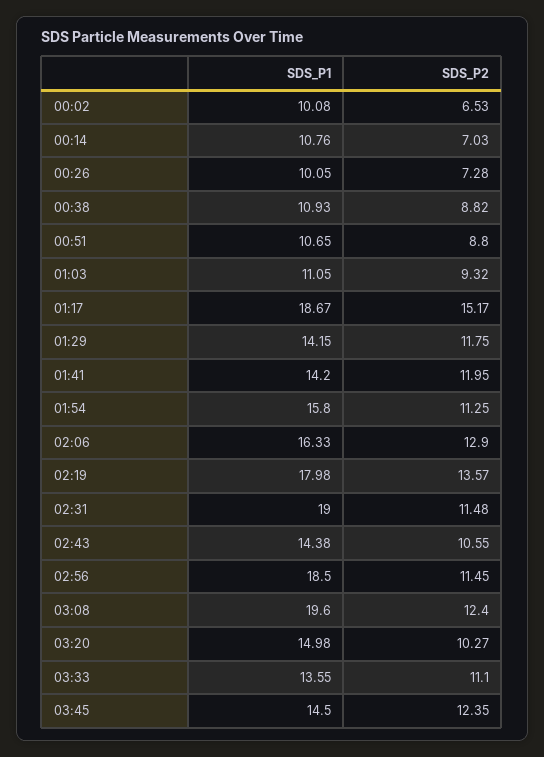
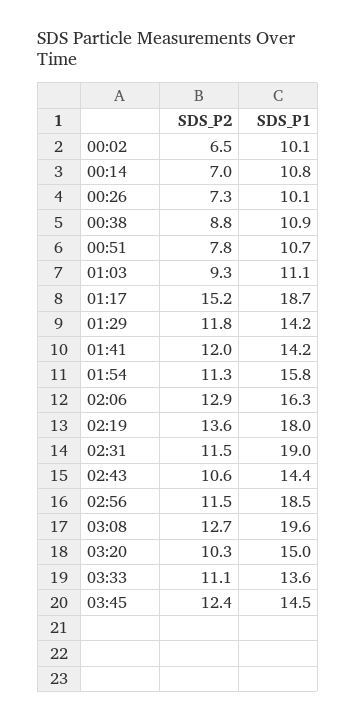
  {
    "SDS_P1": {
      "00:02": 10.08,
      "00:14": 10.76,
      "00:26": 10.05,
      "00:38": 10.93,
      "00:51": 10.65,
      "01:03": 11.05,
      "01:17": 18.67,
      "01:29": 14.15,
      "01:41": 14.2,
      "01:54": 15.8,
      "02:06": 16.33,
      "02:19": 17.98,
      "02:31": 19,
      "02:43": 14.38,
      "02:56": 18.5,
      "03:08": 19.6,
      "03:20": 14.98,
      "03:33": 13.55,
      "03:45": 14.5
    },
    "SDS_P2": {
      "00:02": 6.53,
      "00:14": 7.03,
      "00:26": 7.28,
      "00:38": 8.82,
-     "00:51": 8.8,
+     "00:51": 7.8,
      "01:03": 9.32,
      "01:17": 15.17,
      "01:29": 11.75,
      "01:41": 11.95,
      "01:54": 11.25,
      "02:06": 12.9,
      "02:19": 13.57,
      "02:31": 11.48,
      "02:43": 10.55,
      "02:56": 11.45,
-     "03:08": 12.4,
+     "03:08": 12.7,
      "03:20": 10.27,
      "03:33": 11.1,
      "03:45": 12.35
    }
  }

